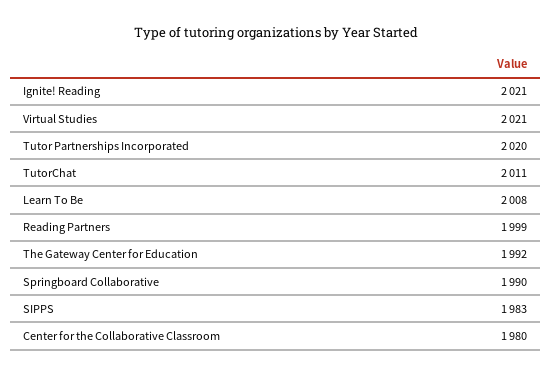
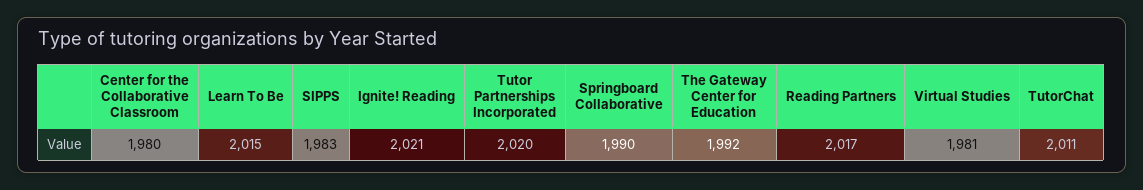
  {
    "Ignite! Reading": 2021,
-   "Virtual Studies": 2021,
+   "Virtual Studies": 1981,
    "Tutor Partnerships Incorporated": 2020,
    "TutorChat": 2011,
-   "Learn To Be": 2008,
+   "Learn To Be": 2015,
-   "Reading Partners": 1999,
+   "Reading Partners": 2017,
    "The Gateway Center for Education": 1992,
    "Springboard Collaborative": 1990,
    "SIPPS": 1983,
    "Center for the Collaborative Classroom": 1980
  }

